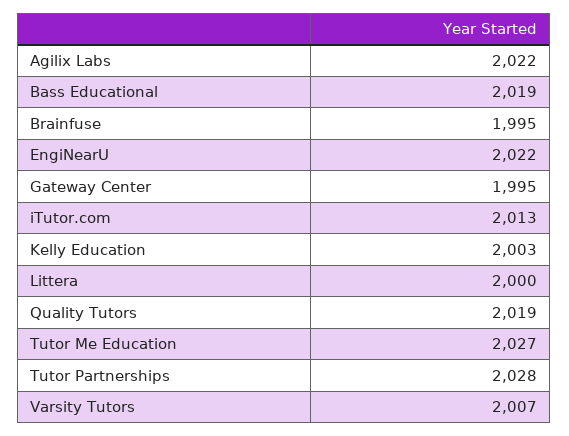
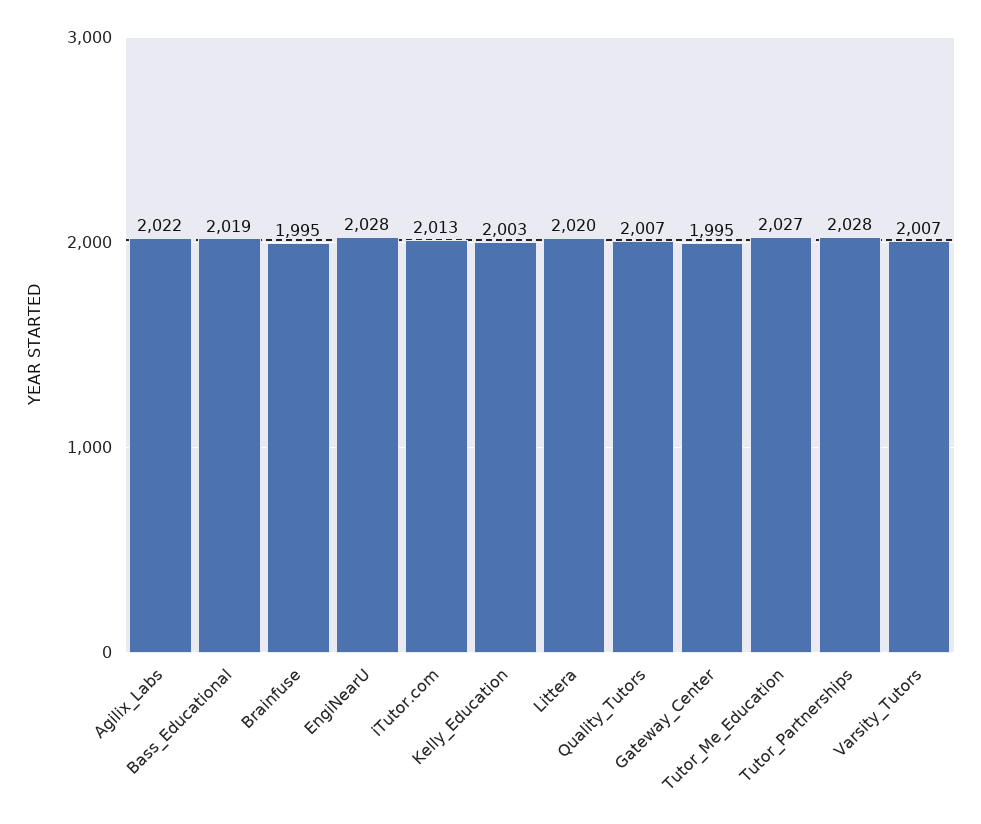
  {
    "Agilix Labs": 2022,
    "Bass Educational": 2019,
    "Brainfuse": 1995,
-   "EngiNearU": 2022,
+   "EngiNearU": 2028,
    "Gateway Center": 1995,
    "iTutor.com": 2013,
    "Kelly Education": 2003,
-   "Littera": 2000,
+   "Littera": 2020,
-   "Quality Tutors": 2019,
+   "Quality Tutors": 2007,
    "Tutor Me Education": 2027,
    "Tutor Partnerships": 2028,
    "Varsity Tutors": 2007
  }

